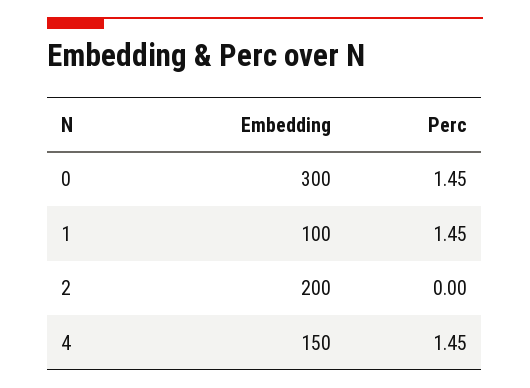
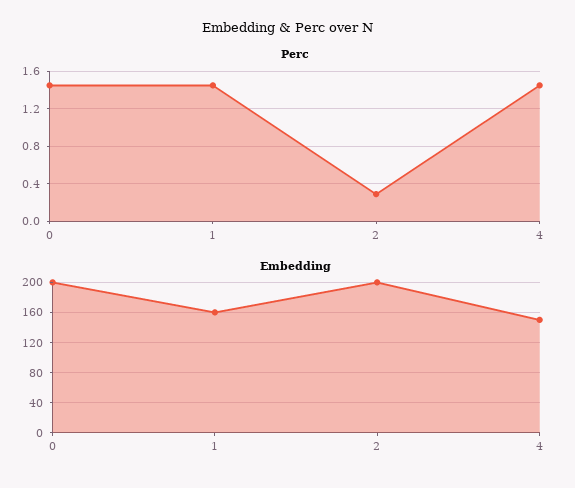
  {
    "Embedding": {
-     "0": 300,
+     "0": 200,
-     "1": 100,
+     "1": 160,
      "2": 200,
      "4": 150
    },
    "Perc": {
      "0": 1.45,
      "1": 1.45,
-     "2": 0,
+     "2": 0.3,
      "4": 1.45
    }
  }

